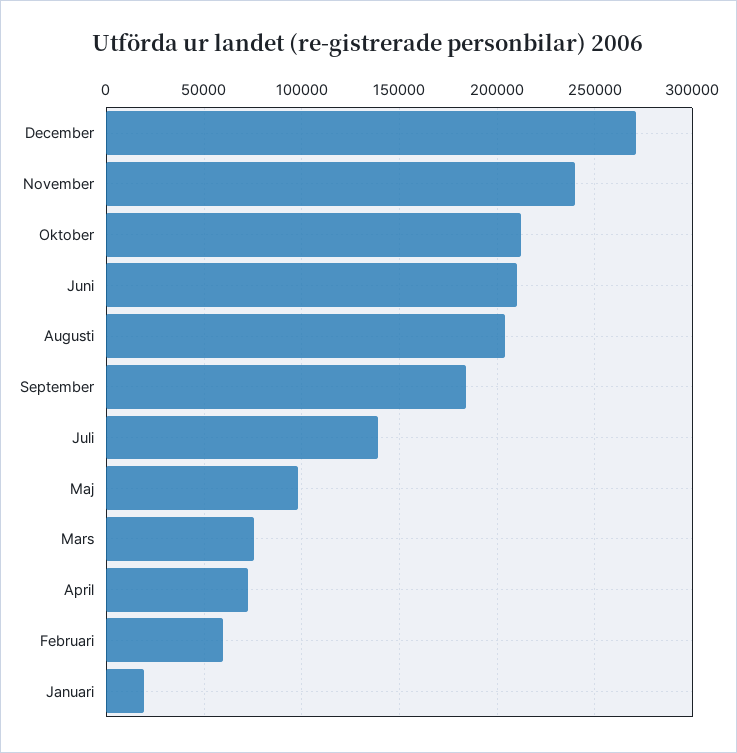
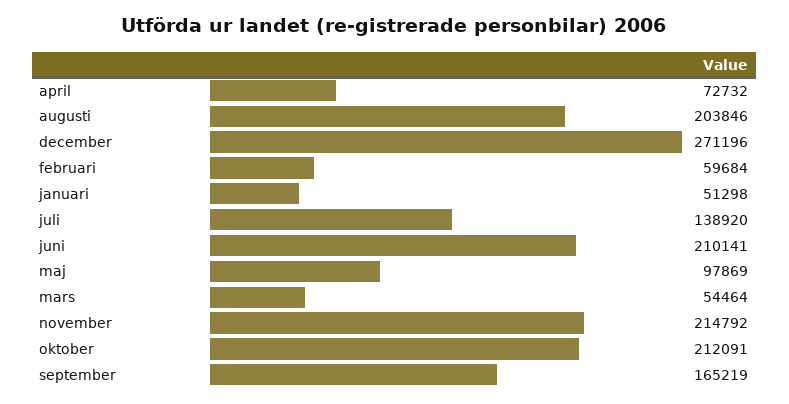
  {
    "December": 271196,
-   "November": 240000,
+   "November": 214792,
    "Oktober": 212091,
    "Juni": 210141,
    "Augusti": 203846,
-   "September": 185000,
+   "September": 165219,
    "Juli": 138920,
    "Maj": 97869,
-   "Mars": 75000,
+   "Mars": 54464,
    "April": 72732,
    "Februari": 59684,
-   "Januari": 20000
+   "Januari": 51298
  }

